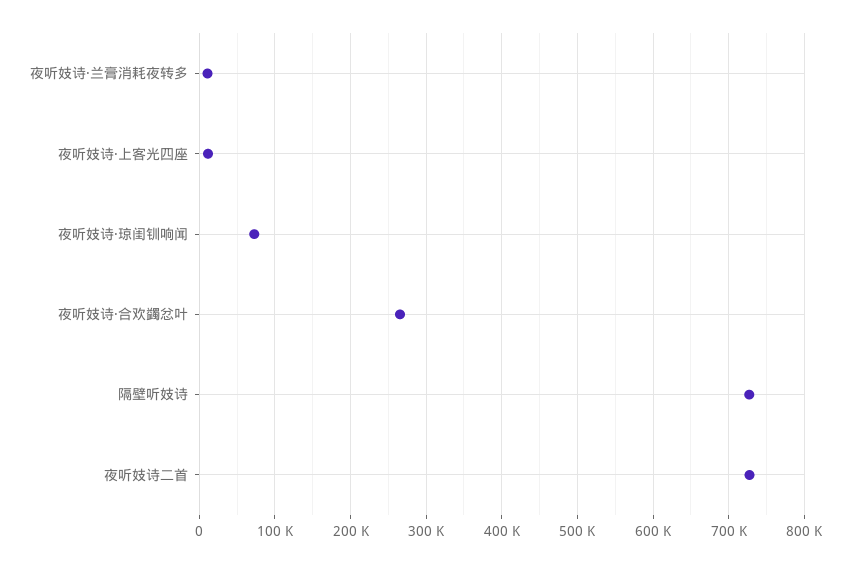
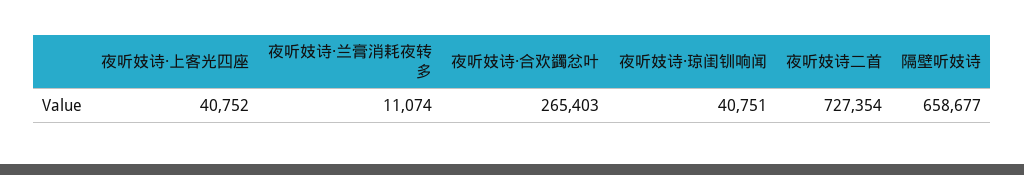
  {
    "夜听妓诗·兰膏消耗夜转多": 11074,
-   "夜听妓诗·上客光四座": 10000,
+   "夜听妓诗·上客光四座": 40752,
-   "夜听妓诗·琼闺钏响闻": 70000,
+   "夜听妓诗·琼闺钏响闻": 40751,
    "夜听妓诗·合欢蠲忿叶": 265403,
-   "隔壁听妓诗": 730000,
+   "隔壁听妓诗": 658677,
    "夜听妓诗二首": 727354
  }

